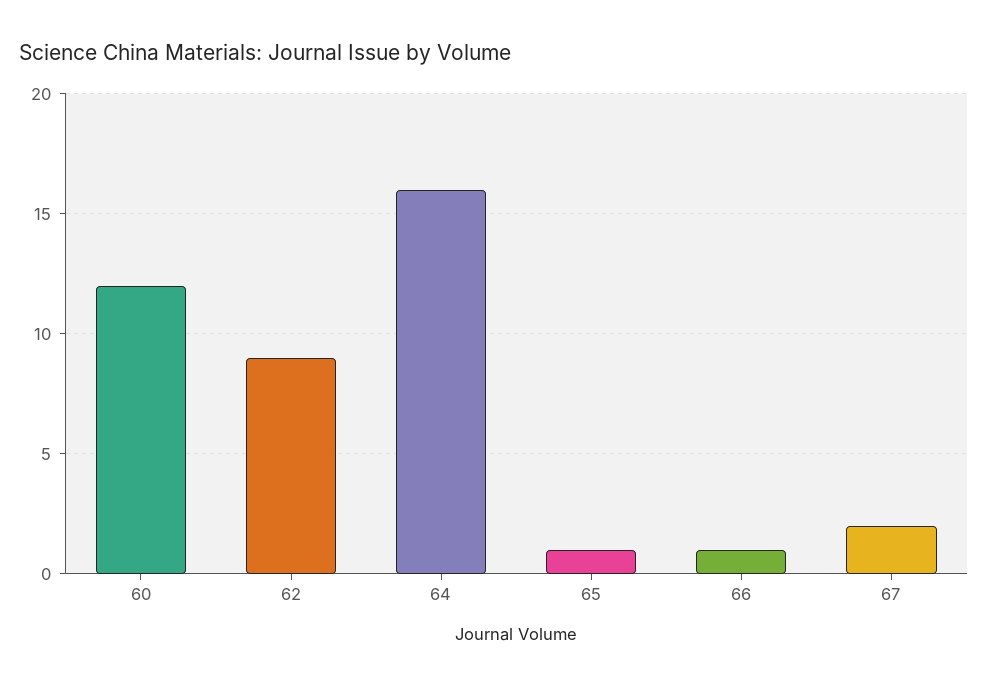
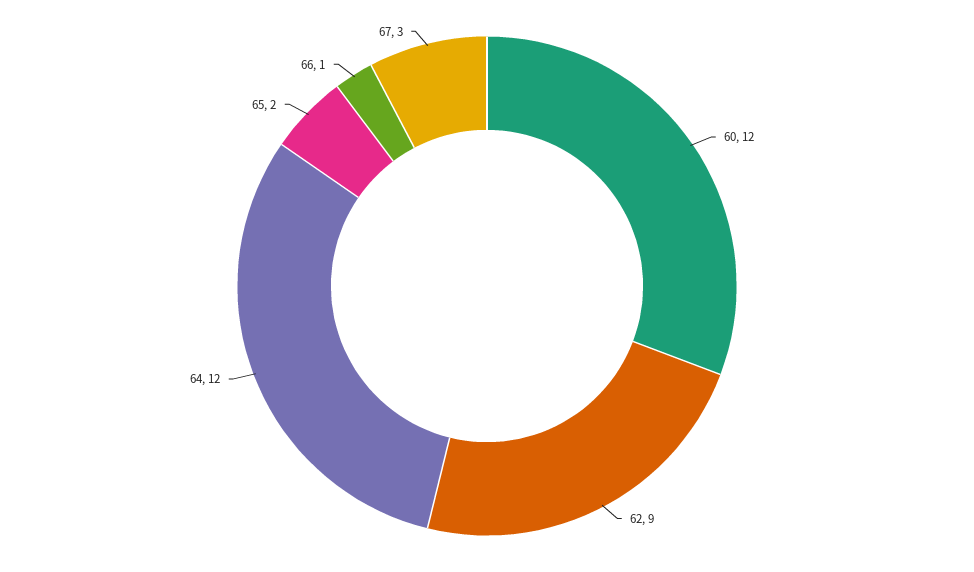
  {
    "60": 12,
    "62": 9,
-   "64": 16,
+   "64": 12,
-   "65": 1,
+   "65": 2,
    "66": 1,
-   "67": 2
+   "67": 3
  }

